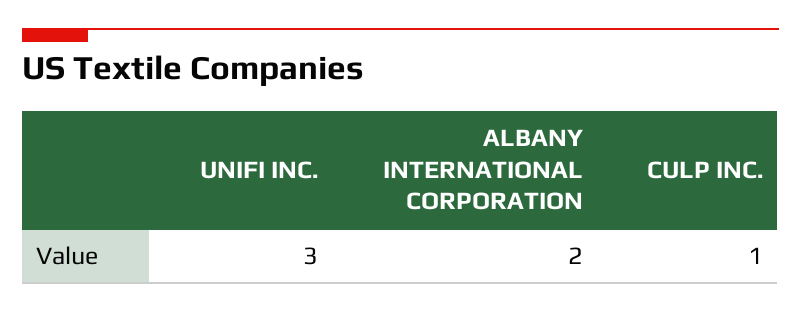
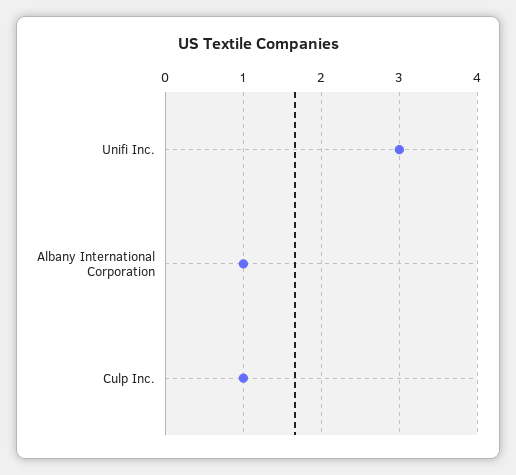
  {
    "UNIFI INC.": 3,
-   "ALBANY INTERNATIONAL CORPORATION": 2,
+   "ALBANY INTERNATIONAL CORPORATION": 1,
    "CULP INC.": 1
  }

